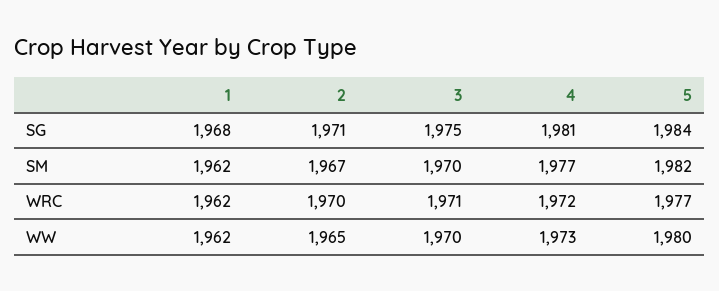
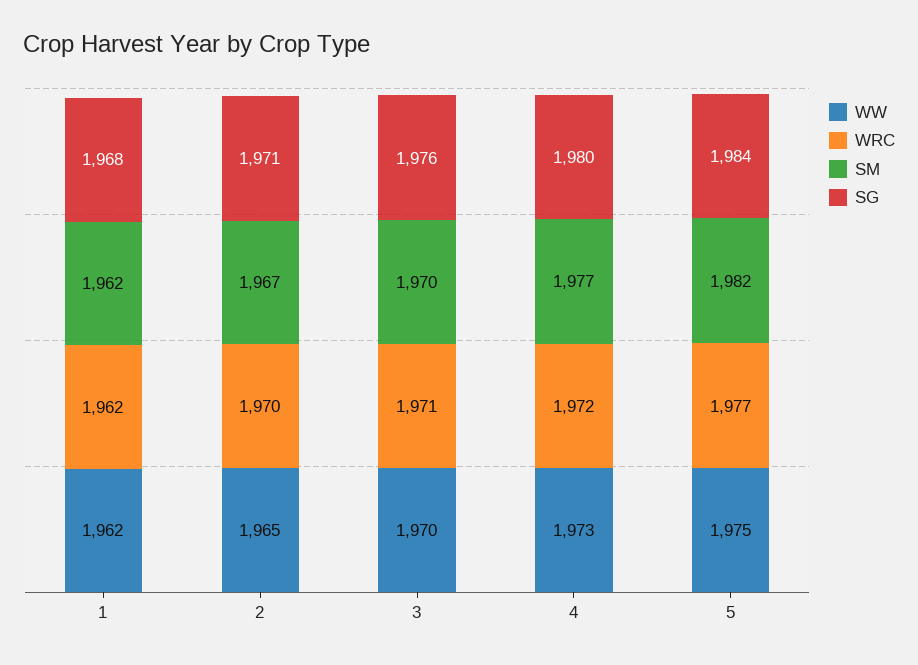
  {
    "SG": {
      "1": 1968,
      "2": 1971,
-     "3": 1975,
+     "3": 1976,
-     "4": 1981,
+     "4": 1980,
      "5": 1984
    },
    "SM": {
      "1": 1962,
      "2": 1967,
      "3": 1970,
      "4": 1977,
      "5": 1982
    },
    "WRC": {
      "1": 1962,
      "2": 1970,
      "3": 1971,
      "4": 1972,
      "5": 1977
    },
    "WW": {
      "1": 1962,
      "2": 1965,
      "3": 1970,
      "4": 1973,
-     "5": 1980
+     "5": 1975
    }
  }

